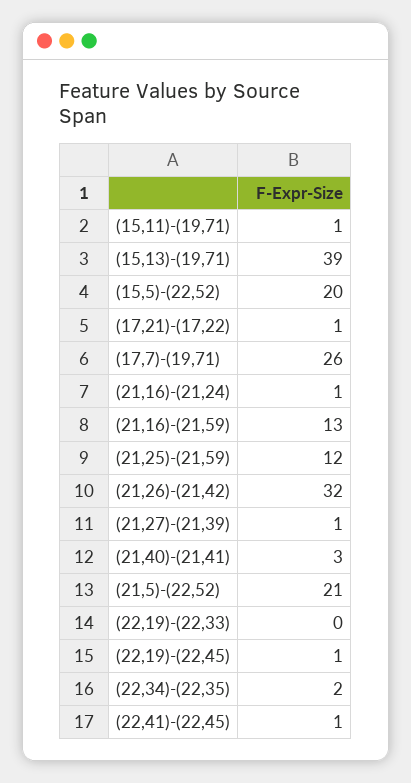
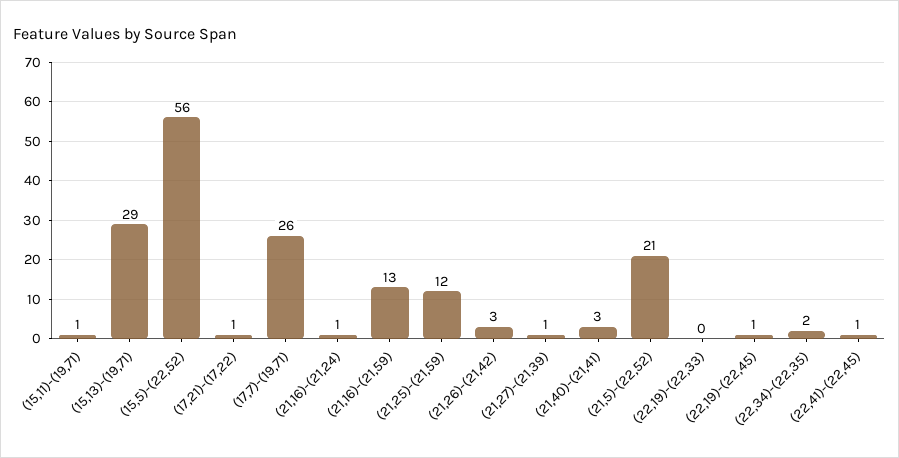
  {
    "(15,11)-(19,71)": 1,
-   "(15,13)-(19,71)": 39,
+   "(15,13)-(19,71)": 29,
-   "(15,5)-(22,52)": 20,
+   "(15,5)-(22,52)": 56,
    "(17,21)-(17,22)": 1,
    "(17,7)-(19,71)": 26,
    "(21,16)-(21,24)": 1,
    "(21,16)-(21,59)": 13,
    "(21,25)-(21,59)": 12,
-   "(21,26)-(21,42)": 32,
+   "(21,26)-(21,42)": 3,
    "(21,27)-(21,39)": 1,
    "(21,40)-(21,41)": 3,
    "(21,5)-(22,52)": 21,
    "(22,19)-(22,33)": 0,
    "(22,19)-(22,45)": 1,
    "(22,34)-(22,35)": 2,
    "(22,41)-(22,45)": 1
  }

